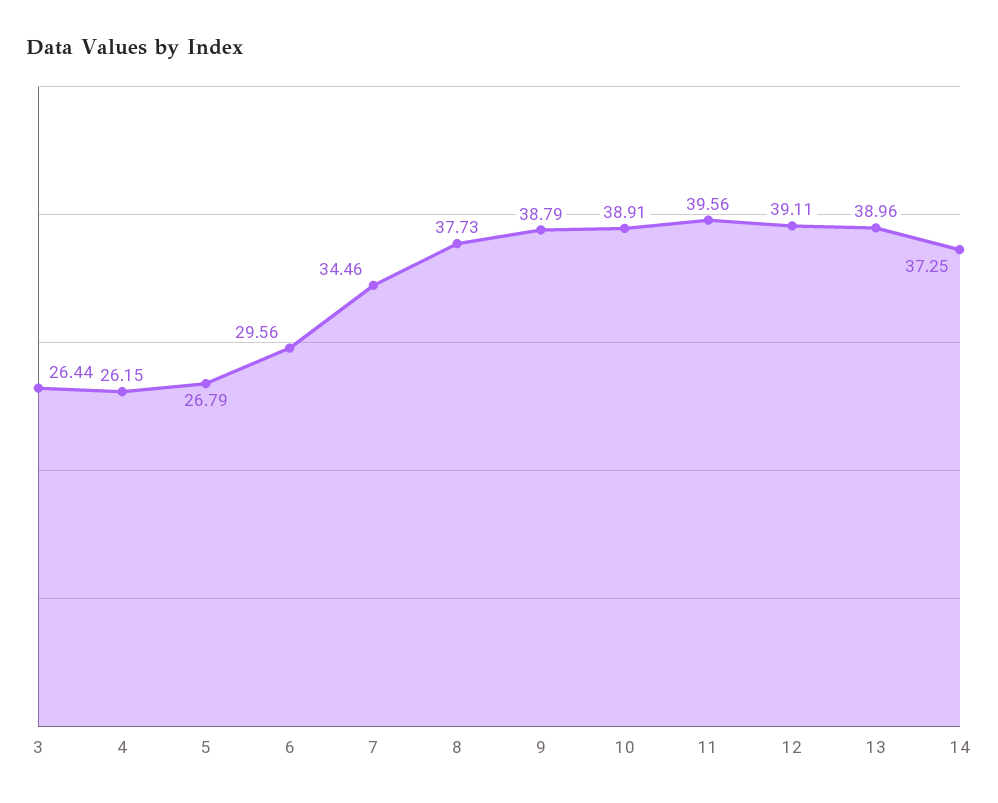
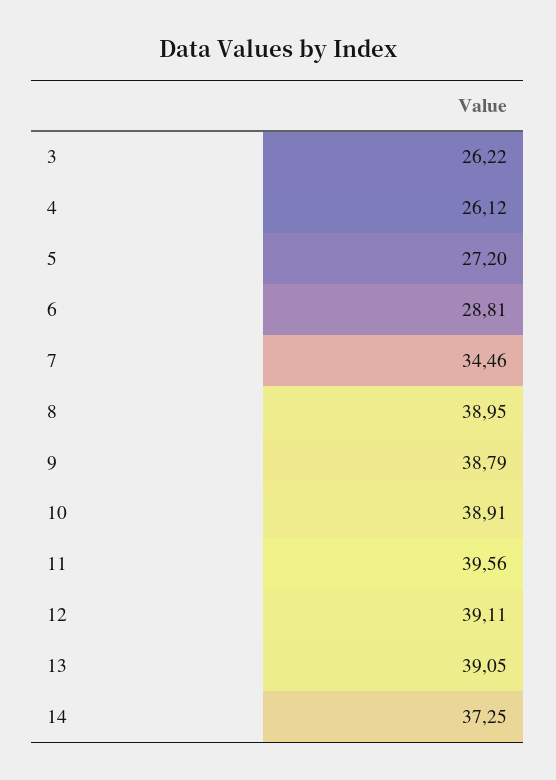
  {
-   "3": 26.44,
+   "3": 26.22,
-   "4": 26.15,
+   "4": 26.12,
-   "5": 26.79,
+   "5": 27.2,
-   "6": 29.56,
+   "6": 28.81,
    "7": 34.46,
-   "8": 37.73,
+   "8": 38.95,
    "9": 38.79,
    "10": 38.91,
    "11": 39.56,
    "12": 39.11,
-   "13": 38.96,
+   "13": 39.05,
    "14": 37.25
  }

